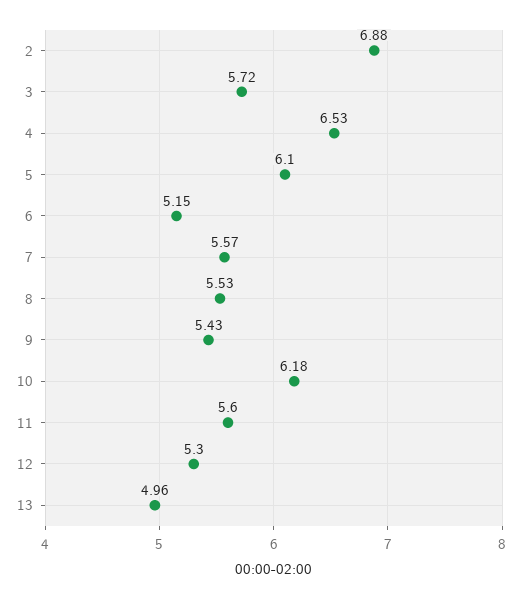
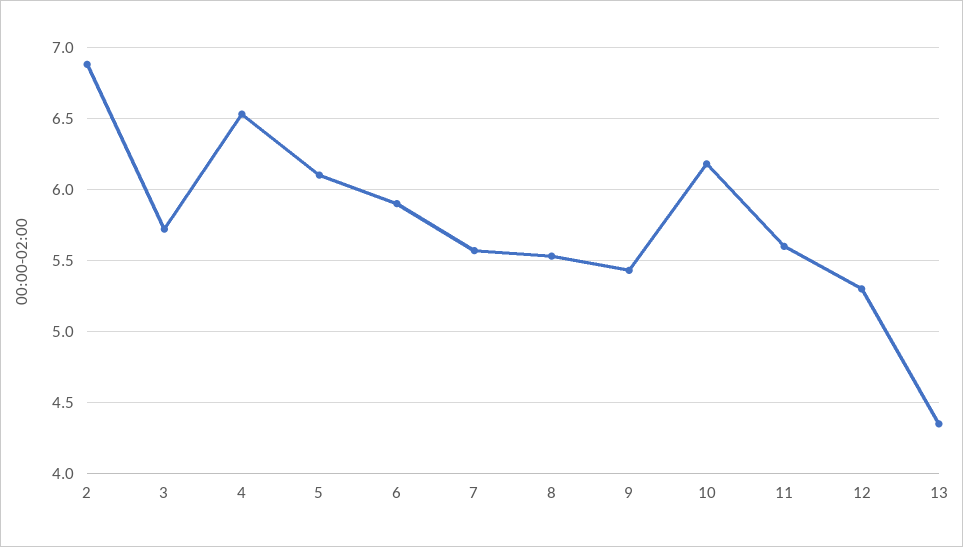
  {
    "2": 6.88,
    "3": 5.72,
    "4": 6.53,
    "5": 6.1,
-   "6": 5.15,
+   "6": 5.9,
    "7": 5.57,
    "8": 5.53,
    "9": 5.43,
    "10": 6.18,
    "11": 5.6,
    "12": 5.3,
-   "13": 4.96
+   "13": 4.35
  }

